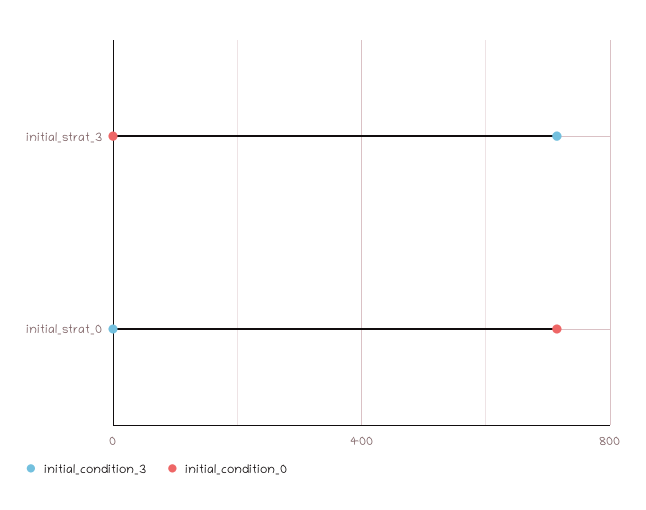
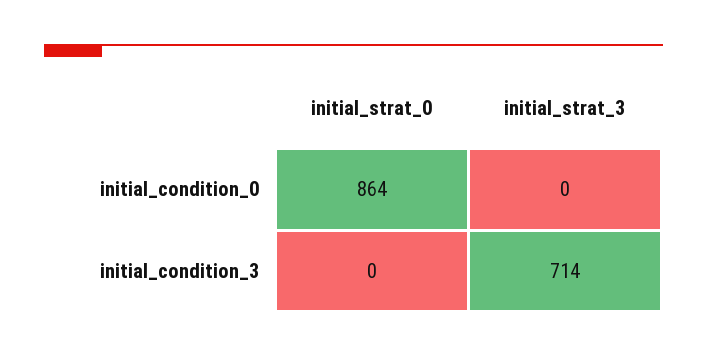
  {
    "initial_condition_3": {
      "initial_strat_3": 714,
      "initial_strat_0": 0
    },
    "initial_condition_0": {
      "initial_strat_3": 0,
-     "initial_strat_0": 700
+     "initial_strat_0": 864
    }
  }

